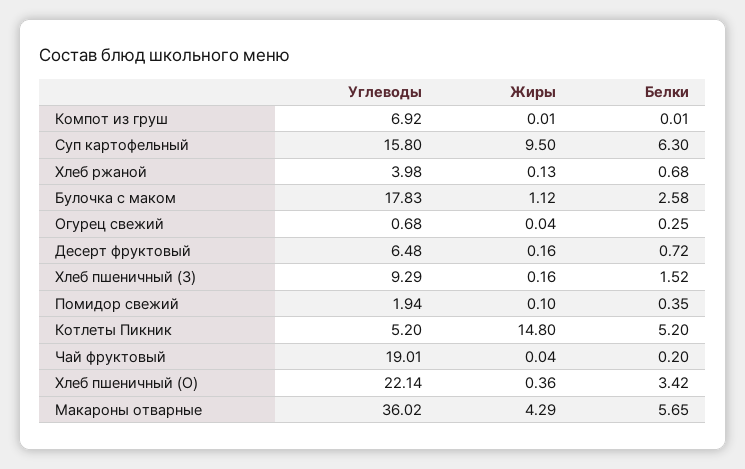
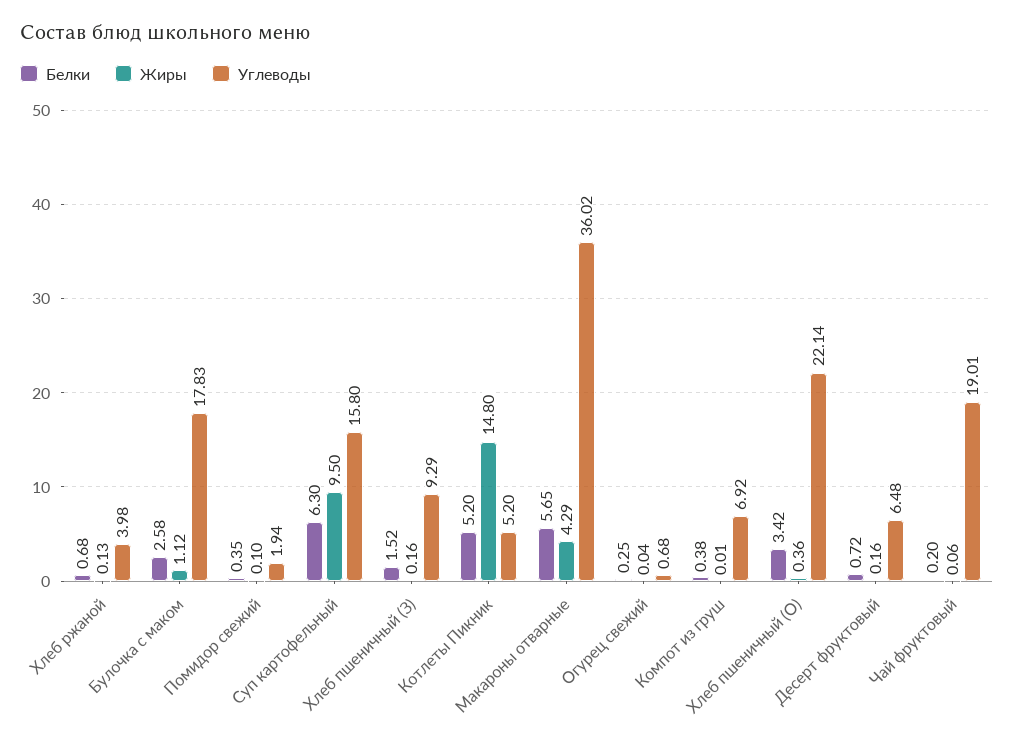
  {
    "Углеводы": {
      "Компот из груш": 6.92,
      "Суп картофельный": 15.8,
      "Хлеб ржаной": 3.98,
      "Булочка с маком": 17.83,
      "Огурец свежий": 0.68,
      "Десерт фруктовый": 6.48,
      "Хлеб пшеничный (З)": 9.29,
      "Помидор свежий": 1.94,
      "Котлеты Пикник": 5.2,
      "Чай фруктовый": 19.01,
      "Хлеб пшеничный (О)": 22.14,
      "Макароны отварные": 36.02
    },
    "Жиры": {
      "Компот из груш": 0.01,
      "Суп картофельный": 9.5,
      "Хлеб ржаной": 0.13,
      "Булочка с маком": 1.12,
      "Огурец свежий": 0.04,
      "Десерт фруктовый": 0.16,
      "Хлеб пшеничный (З)": 0.16,
      "Помидор свежий": 0.1,
      "Котлеты Пикник": 14.8,
-     "Чай фруктовый": 0.04,
+     "Чай фруктовый": 0.06,
      "Хлеб пшеничный (О)": 0.36,
      "Макароны отварные": 4.29
    },
    "Белки": {
-     "Компот из груш": 0.01,
+     "Компот из груш": 0.38,
      "Суп картофельный": 6.3,
      "Хлеб ржаной": 0.68,
      "Булочка с маком": 2.58,
      "Огурец свежий": 0.25,
      "Десерт фруктовый": 0.72,
      "Хлеб пшеничный (З)": 1.52,
      "Помидор свежий": 0.35,
      "Котлеты Пикник": 5.2,
      "Чай фруктовый": 0.2,
      "Хлеб пшеничный (О)": 3.42,
      "Макароны отварные": 5.65
    }
  }

